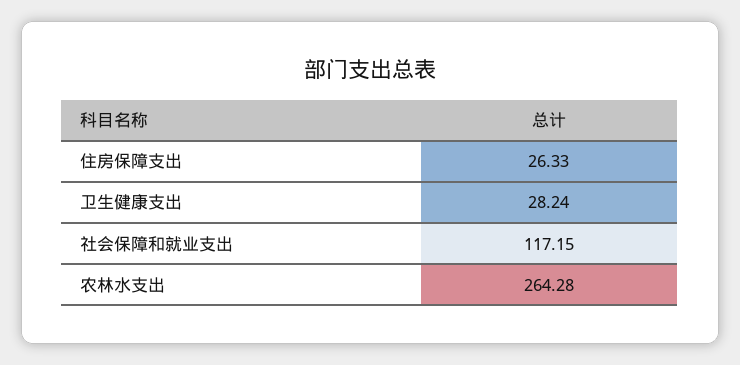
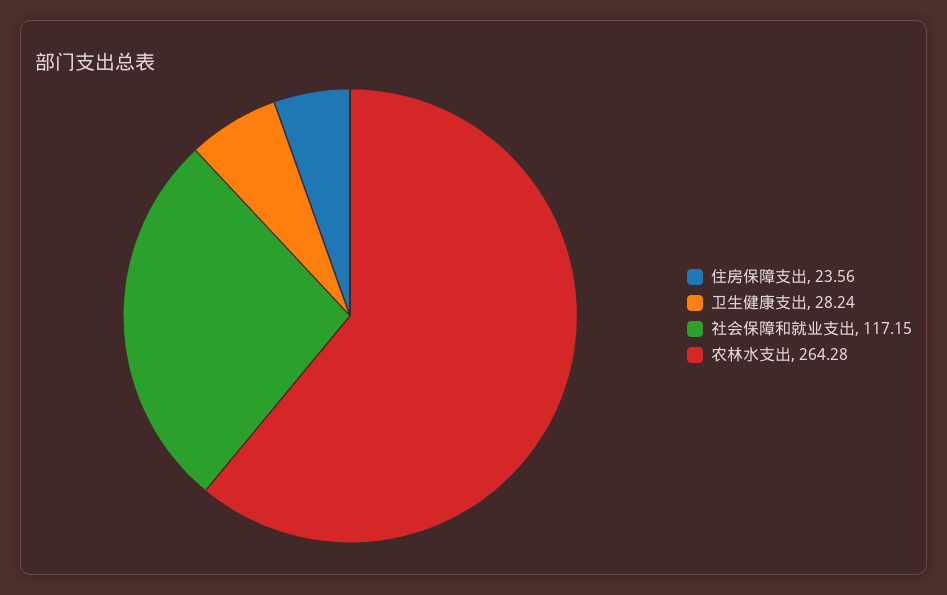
  {
-   "住房保障支出": 26.33,
+   "住房保障支出": 23.56,
    "卫生健康支出": 28.24,
    "社会保障和就业支出": 117.15,
    "农林水支出": 264.28
  }

